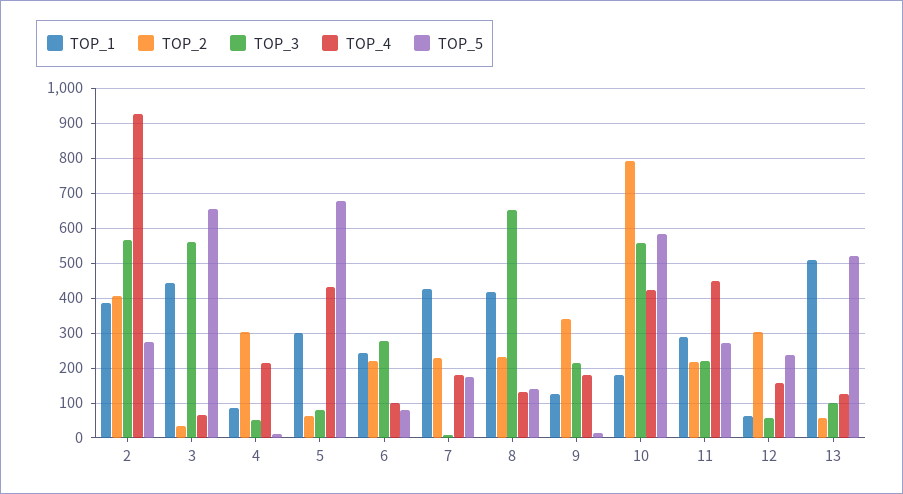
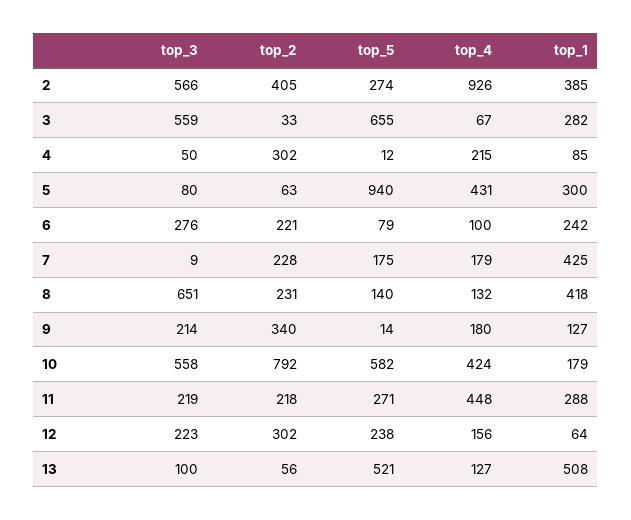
  {
    "TOP_1": {
      "2": 385,
-     "3": 440,
+     "3": 282,
      "4": 85,
      "5": 300,
      "6": 242,
      "7": 425,
      "8": 418,
      "9": 127,
      "10": 179,
      "11": 288,
      "12": 64,
      "13": 508
    },
    "TOP_2": {
      "2": 405,
      "3": 33,
      "4": 302,
      "5": 63,
      "6": 221,
      "7": 228,
      "8": 231,
      "9": 340,
      "10": 792,
      "11": 218,
      "12": 302,
      "13": 56
    },
    "TOP_3": {
      "2": 566,
      "3": 559,
      "4": 50,
      "5": 80,
      "6": 276,
      "7": 9,
      "8": 651,
      "9": 214,
      "10": 558,
      "11": 219,
-     "12": 60,
+     "12": 223,
      "13": 100
    },
    "TOP_4": {
      "2": 926,
      "3": 67,
      "4": 215,
      "5": 431,
      "6": 100,
      "7": 179,
      "8": 132,
      "9": 180,
      "10": 424,
      "11": 448,
      "12": 156,
      "13": 127
    },
    "TOP_5": {
      "2": 274,
      "3": 655,
      "4": 12,
-     "5": 680,
+     "5": 940,
      "6": 79,
      "7": 175,
      "8": 140,
      "9": 14,
      "10": 582,
      "11": 271,
      "12": 238,
      "13": 521
    }
  }

